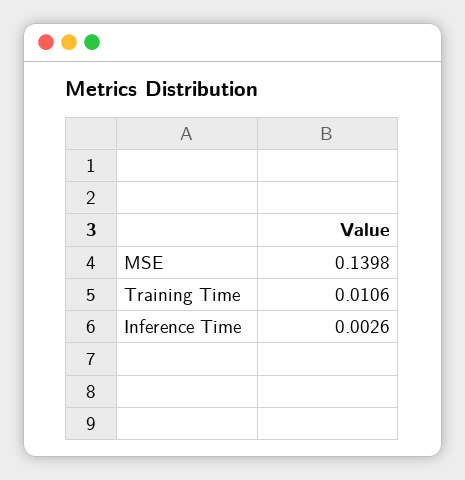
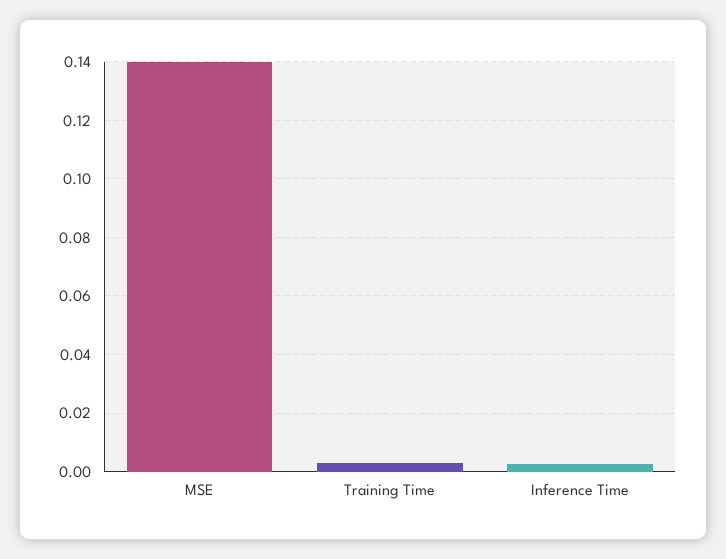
  {
    "MSE": 0.1398,
-   "Training Time": 0.0106,
+   "Training Time": 0.0025,
    "Inference Time": 0.0026
  }

